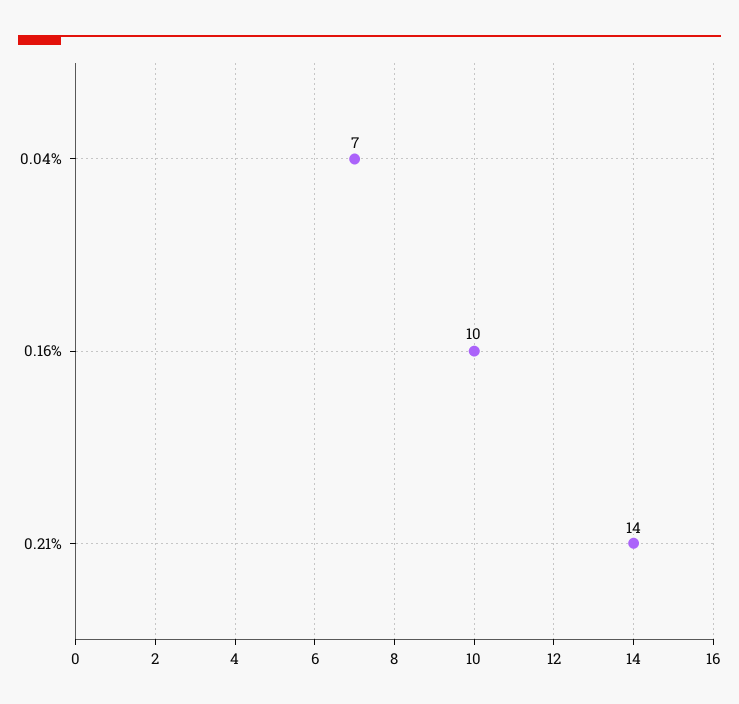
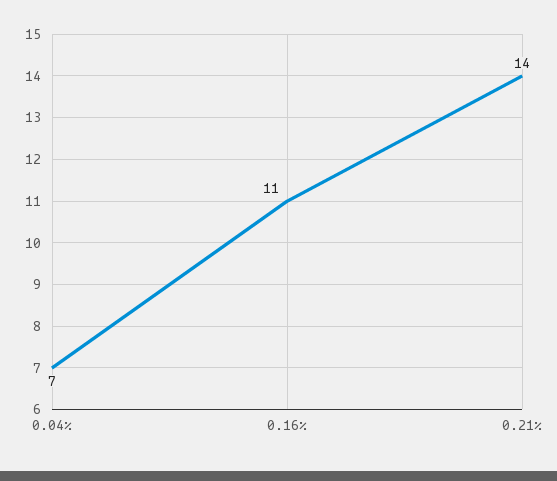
  {
    "0.04%": 7,
-   "0.16%": 10,
+   "0.16%": 11,
    "0.21%": 14
  }

